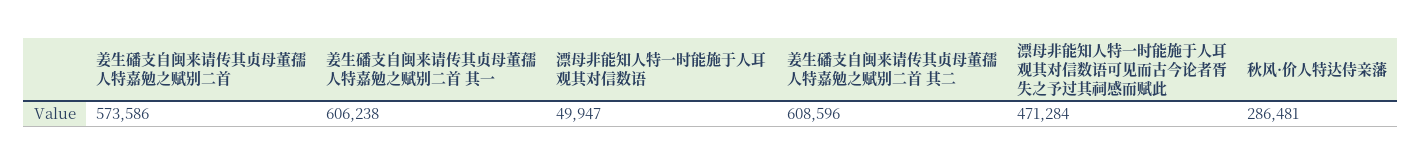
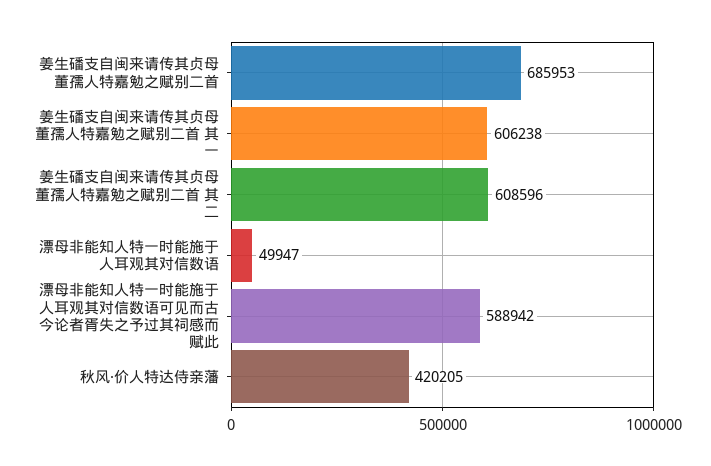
  {
-   "姜生磻支自闽来请传其贞母董孺人特嘉勉之赋别二首": 573586,
+   "姜生磻支自闽来请传其贞母董孺人特嘉勉之赋别二首": 685953,
    "姜生磻支自闽来请传其贞母董孺人特嘉勉之赋别二首 其一": 606238,
    "漂母非能知人特一时能施于人耳观其对信数语": 49947,
    "姜生磻支自闽来请传其贞母董孺人特嘉勉之赋别二首 其二": 608596,
-   "漂母非能知人特一时能施于人耳观其对信数语可见而古今论者胥失之予过其祠感而赋此": 471284,
+   "漂母非能知人特一时能施于人耳观其对信数语可见而古今论者胥失之予过其祠感而赋此": 588942,
-   "秋风·价人特达侍亲藩": 286481
+   "秋风·价人特达侍亲藩": 420205
  }

